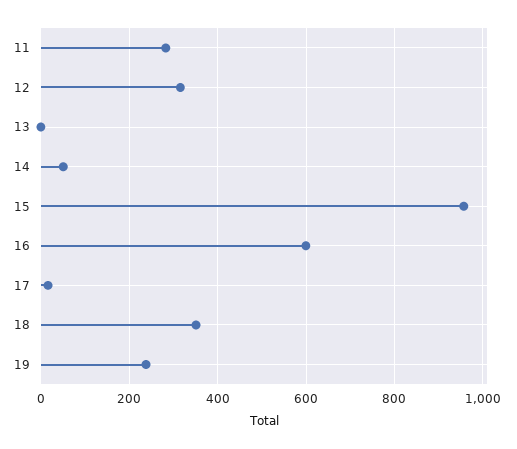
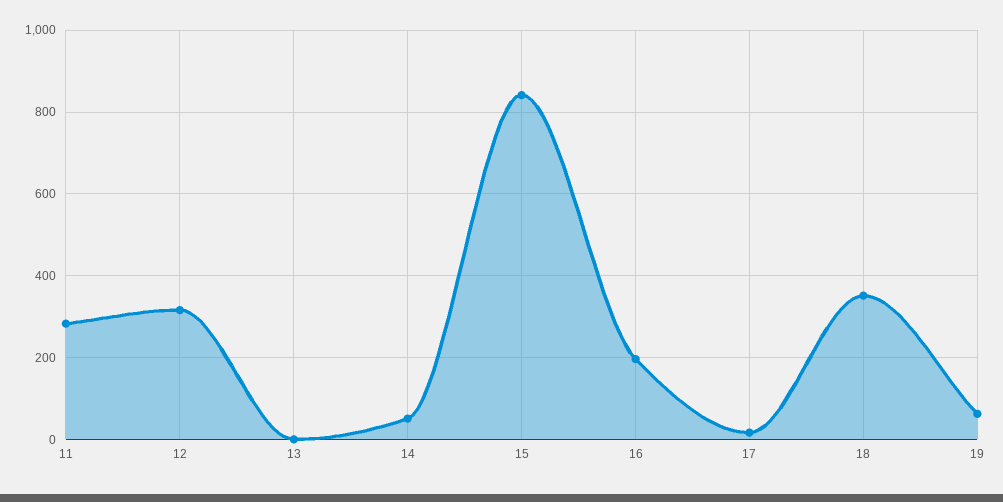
  {
    "11": 280,
    "12": 320,
    "13": 0,
    "14": 60,
-   "15": 960,
+   "15": 840,
-   "16": 600,
+   "16": 200,
    "17": 20,
    "18": 360,
-   "19": 240
+   "19": 60
  }

